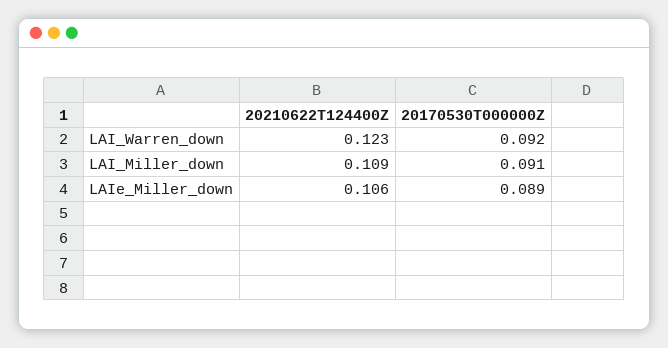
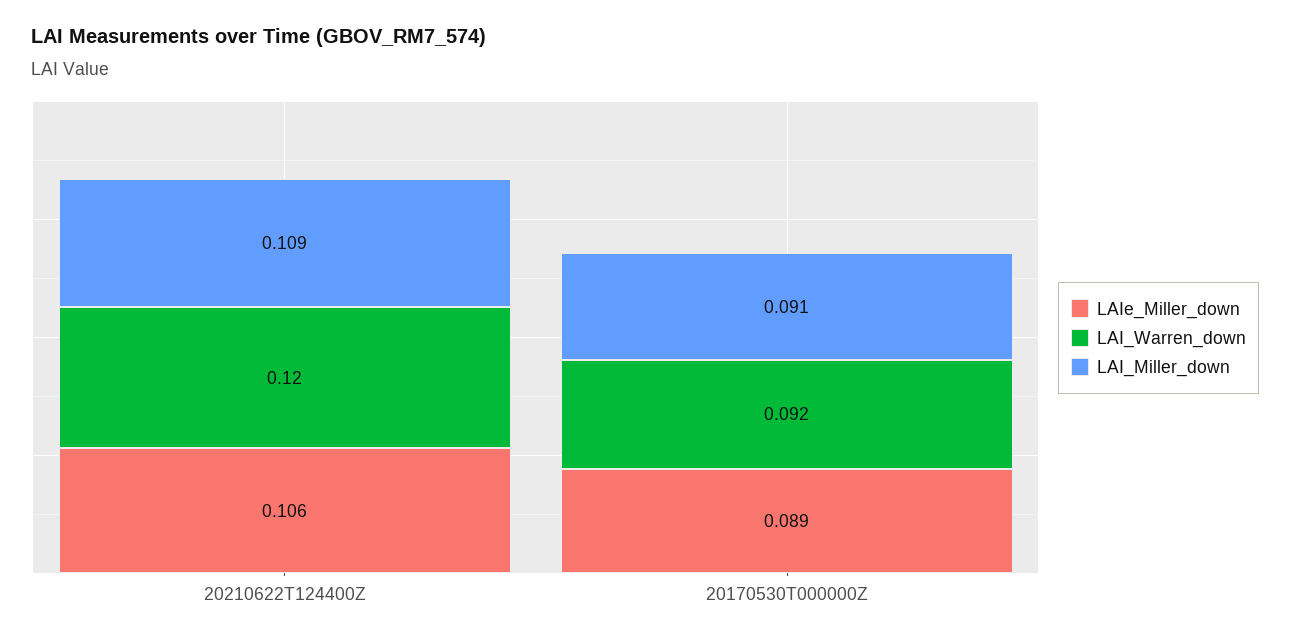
  {
    "LAI_Warren_down": {
-     "20210622T124400Z": 0.123,
+     "20210622T124400Z": 0.12,
      "20170530T000000Z": 0.092
    },
    "LAI_Miller_down": {
      "20210622T124400Z": 0.109,
      "20170530T000000Z": 0.091
    },
    "LAIe_Miller_down": {
      "20210622T124400Z": 0.106,
      "20170530T000000Z": 0.089
    }
  }

